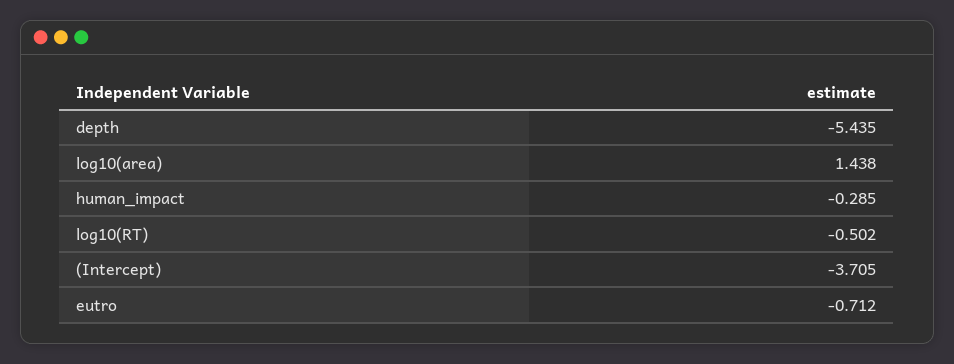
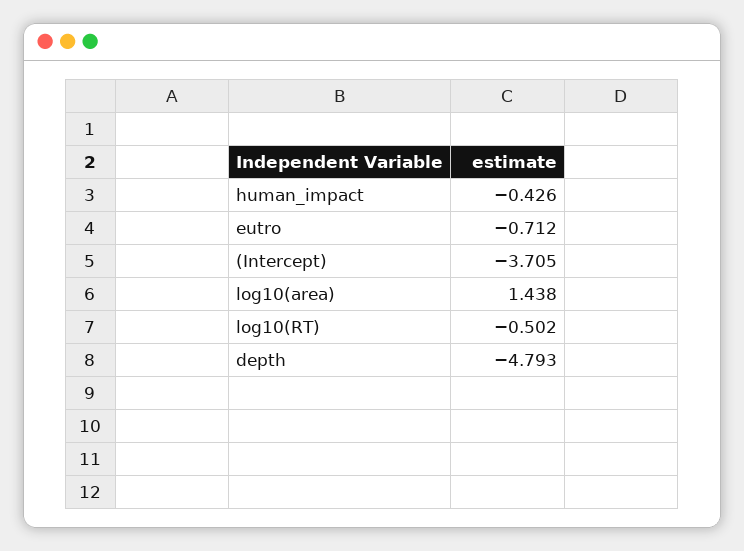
  {
-   "depth": -5.435,
+   "depth": -4.793,
    "log10(area)": 1.438,
-   "human_impact": -0.285,
+   "human_impact": -0.426,
    "log10(RT)": -0.502,
    "(Intercept)": -3.705,
    "eutro": -0.712
  }

